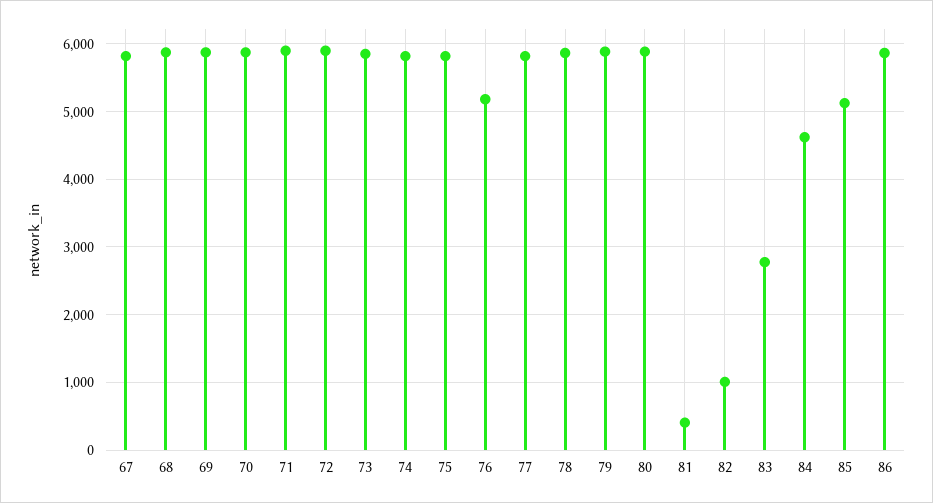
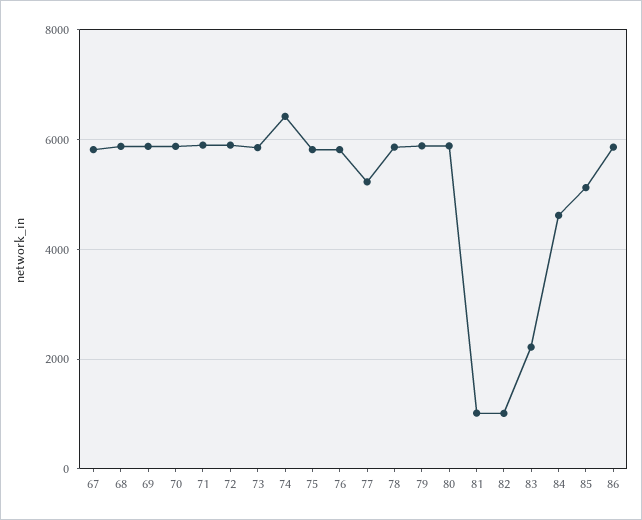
  {
    "67": 5800,
    "68": 5900,
    "69": 5900,
    "70": 5900,
    "71": 5900,
    "72": 5900,
    "73": 5900,
-   "74": 5800,
+   "74": 6400,
    "75": 5800,
-   "76": 5200,
+   "76": 5800,
-   "77": 5800,
+   "77": 5200,
    "78": 5900,
    "79": 5900,
    "80": 5900,
-   "81": 400,
+   "81": 1000,
    "82": 1000,
-   "83": 2800,
+   "83": 2200,
    "84": 4600,
    "85": 5100,
    "86": 5900
  }

